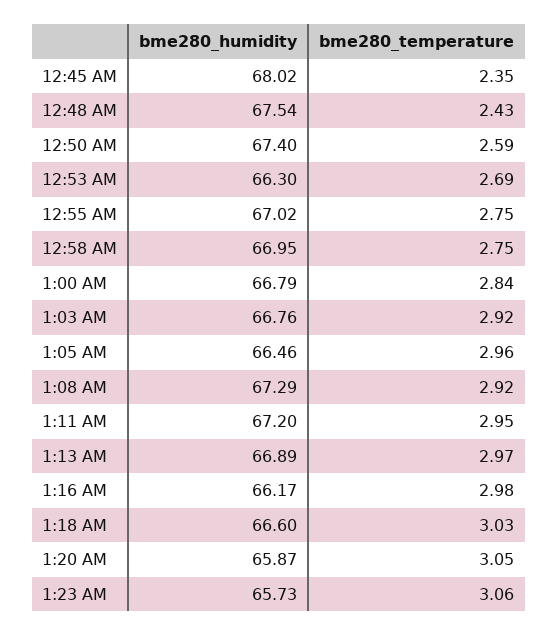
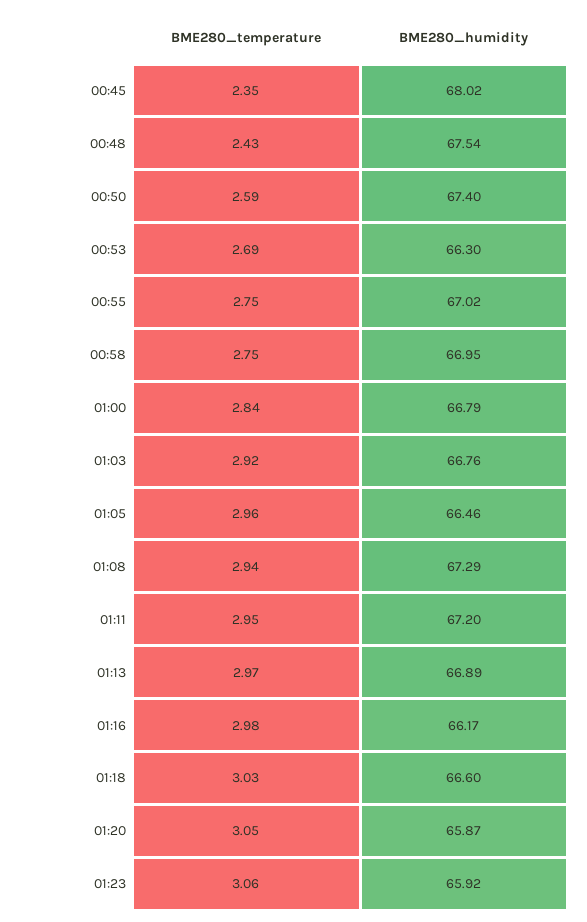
  {
    "bme280_humidity": {
      "12:45 AM": 68.02,
      "12:48 AM": 67.54,
      "12:50 AM": 67.4,
      "12:53 AM": 66.3,
      "12:55 AM": 67.02,
      "12:58 AM": 66.95,
      "1:00 AM": 66.79,
      "1:03 AM": 66.76,
      "1:05 AM": 66.46,
      "1:08 AM": 67.29,
      "1:11 AM": 67.2,
      "1:13 AM": 66.89,
      "1:16 AM": 66.17,
      "1:18 AM": 66.6,
      "1:20 AM": 65.87,
-     "1:23 AM": 65.73
+     "1:23 AM": 65.92
    },
    "bme280_temperature": {
      "12:45 AM": 2.35,
      "12:48 AM": 2.43,
      "12:50 AM": 2.59,
      "12:53 AM": 2.69,
      "12:55 AM": 2.75,
      "12:58 AM": 2.75,
      "1:00 AM": 2.84,
      "1:03 AM": 2.92,
      "1:05 AM": 2.96,
-     "1:08 AM": 2.92,
+     "1:08 AM": 2.94,
      "1:11 AM": 2.95,
      "1:13 AM": 2.97,
      "1:16 AM": 2.98,
      "1:18 AM": 3.03,
      "1:20 AM": 3.05,
      "1:23 AM": 3.06
    }
  }

